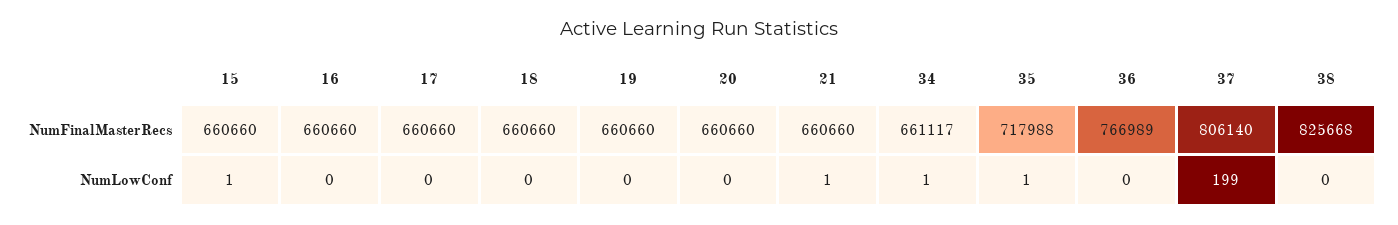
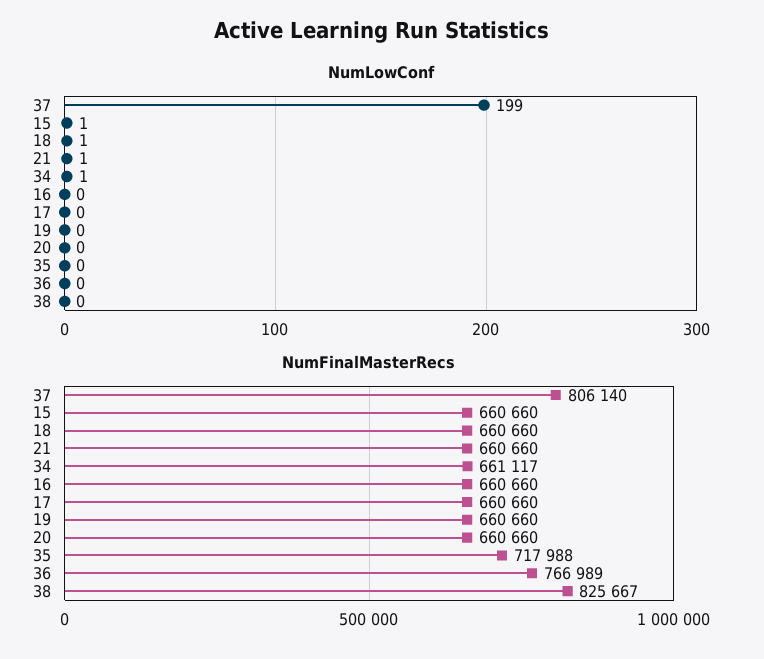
  {
    "NumFinalMasterRecs": {
      "15": 660660,
      "16": 660660,
      "17": 660660,
      "18": 660660,
      "19": 660660,
      "20": 660660,
      "21": 660660,
      "34": 661117,
      "35": 717988,
      "36": 766989,
      "37": 806140,
-     "38": 825668
+     "38": 825667
    },
    "NumLowConf": {
      "15": 1,
      "16": 0,
      "17": 0,
-     "18": 0,
+     "18": 1,
      "19": 0,
      "20": 0,
      "21": 1,
      "34": 1,
-     "35": 1,
+     "35": 0,
      "36": 0,
      "37": 199,
      "38": 0
    }
  }

